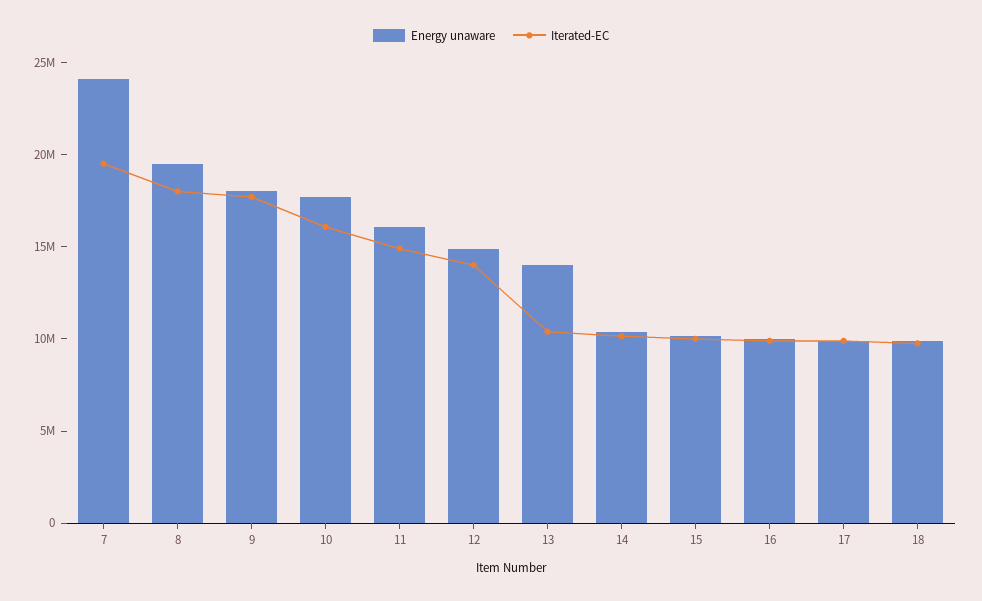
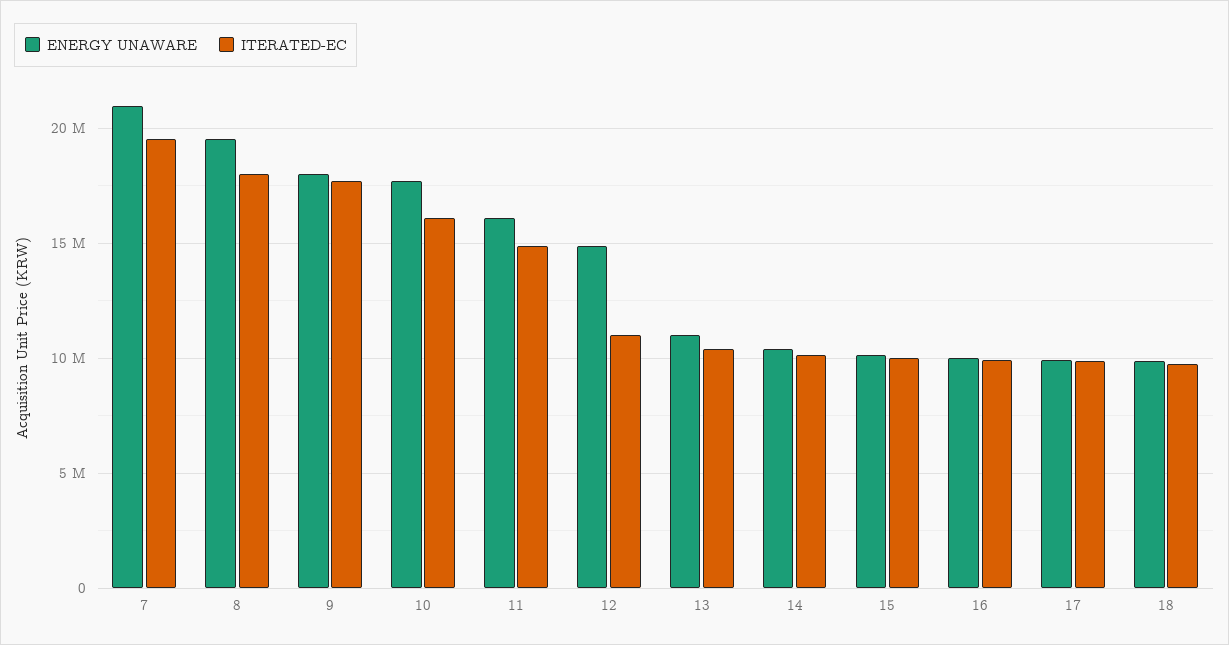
  {
    "Energy unaware": {
-     "7": 24000000,
+     "7": 21000000,
      "8": 19500000,
      "9": 18000000,
      "10": 17500000,
      "11": 16000000,
      "12": 15000000,
-     "13": 14000000,
+     "13": 11000000,
      "14": 10500000,
      "15": 10000000,
      "16": 10000000,
      "17": 10000000,
      "18": 10000000
    },
    "Iterated-EC": {
      "7": 19500000,
      "8": 18000000,
      "9": 17500000,
      "10": 16000000,
      "11": 15000000,
-     "12": 14000000,
+     "12": 11000000,
      "13": 10500000,
      "14": 10000000,
      "15": 10000000,
      "16": 10000000,
      "17": 10000000,
      "18": 10000000
    }
  }

